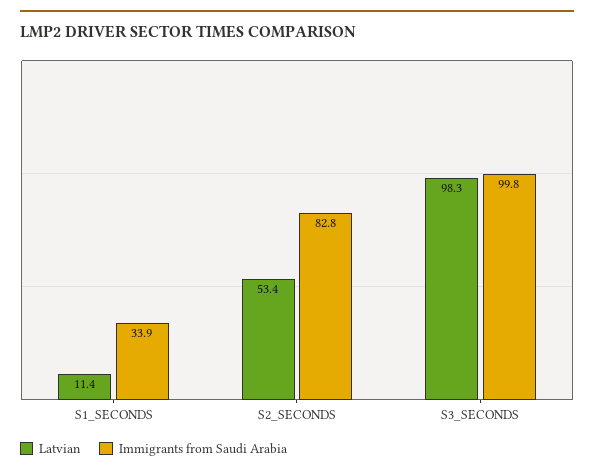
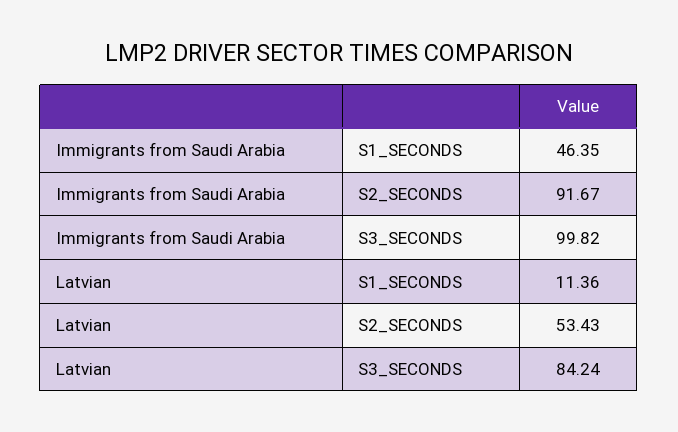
  {
    "Latvian": {
      "S1_SECONDS": 11.36,
      "S2_SECONDS": 53.43,
-     "S3_SECONDS": 98.3
+     "S3_SECONDS": 84.24
    },
    "Immigrants from Saudi Arabia": {
-     "S1_SECONDS": 33.9,
+     "S1_SECONDS": 46.35,
-     "S2_SECONDS": 82.8,
+     "S2_SECONDS": 91.67,
      "S3_SECONDS": 99.82
    }
  }

